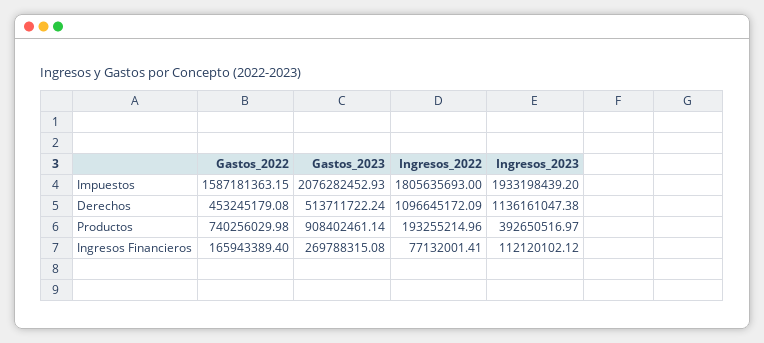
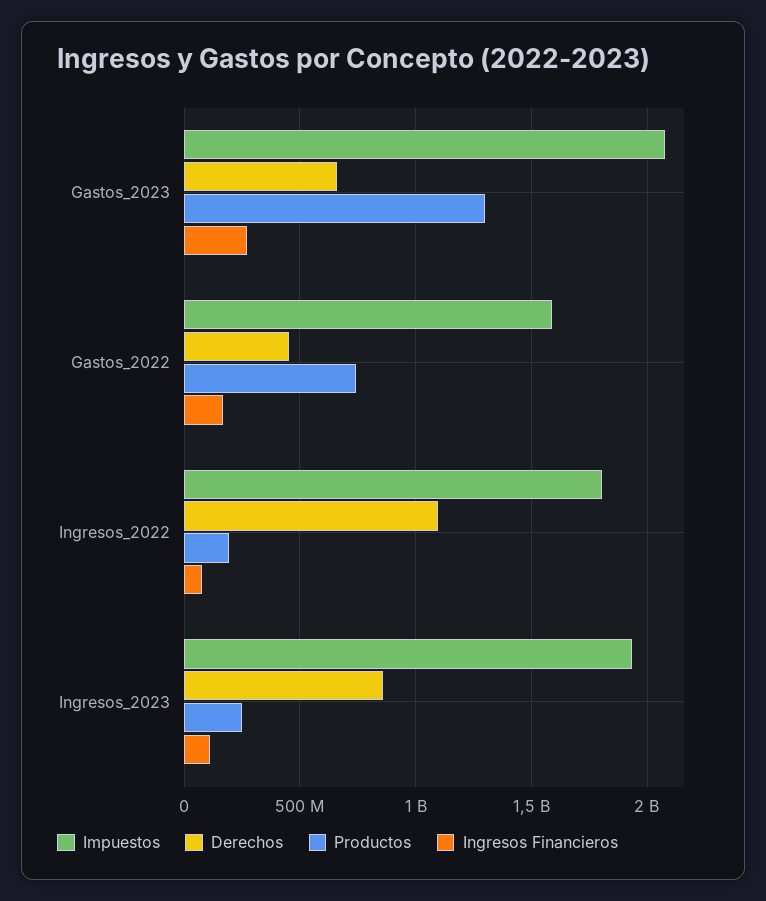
  {
    "Impuestos": {
      "Gastos_2022": 1587181363.15,
      "Gastos_2023": 2076282452.93,
      "Ingresos_2022": 1805635693,
      "Ingresos_2023": 1933198439.2
    },
    "Derechos": {
      "Gastos_2022": 453245179.08,
-     "Gastos_2023": 513711722.24,
+     "Gastos_2023": 650000000,
      "Ingresos_2022": 1096645172.09,
-     "Ingresos_2023": 1136161047.38
+     "Ingresos_2023": 850000000
    },
    "Productos": {
      "Gastos_2022": 740256029.98,
-     "Gastos_2023": 908402461.14,
+     "Gastos_2023": 1300000000,
      "Ingresos_2022": 193255214.96,
-     "Ingresos_2023": 392650516.97
+     "Ingresos_2023": 250000000
    },
    "Ingresos Financieros": {
      "Gastos_2022": 165943389.4,
      "Gastos_2023": 269788315.08,
      "Ingresos_2022": 77132001.41,
      "Ingresos_2023": 112120102.12
    }
  }

